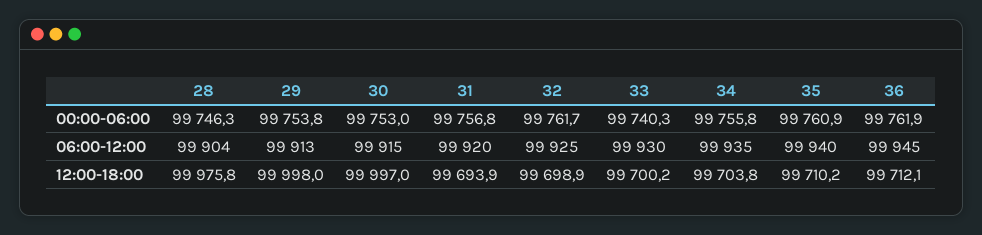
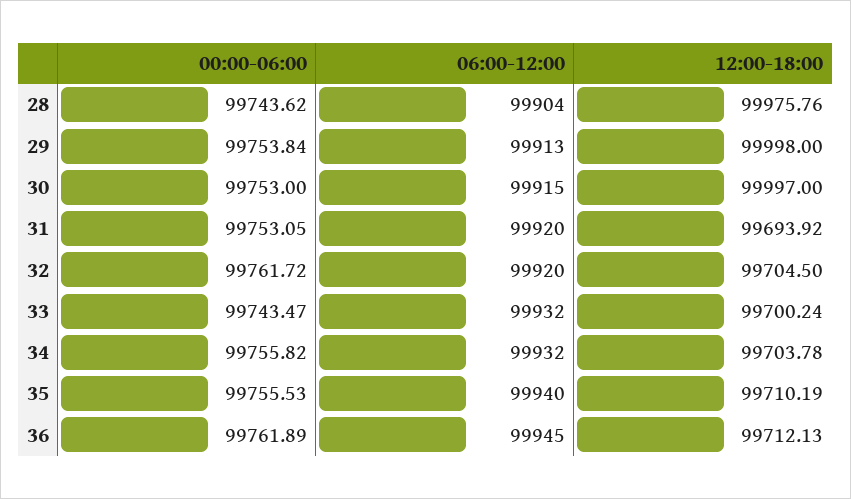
  {
    "28": {
-     "00:00-06:00": 99746.3,
+     "00:00-06:00": 99743.62,
      "06:00-12:00": 99904,
      "12:00-18:00": 99975.76
    },
    "29": {
      "00:00-06:00": 99753.84,
      "06:00-12:00": 99913,
      "12:00-18:00": 99998
    },
    "30": {
      "00:00-06:00": 99753,
      "06:00-12:00": 99915,
      "12:00-18:00": 99997
    },
    "31": {
-     "00:00-06:00": 99756.8,
+     "00:00-06:00": 99753.05,
      "06:00-12:00": 99920,
      "12:00-18:00": 99693.92
    },
    "32": {
      "00:00-06:00": 99761.72,
-     "06:00-12:00": 99925,
+     "06:00-12:00": 99920,
-     "12:00-18:00": 99698.9
+     "12:00-18:00": 99704.5
    },
    "33": {
-     "00:00-06:00": 99740.3,
+     "00:00-06:00": 99743.47,
-     "06:00-12:00": 99930,
+     "06:00-12:00": 99932,
      "12:00-18:00": 99700.24
    },
    "34": {
      "00:00-06:00": 99755.82,
-     "06:00-12:00": 99935,
+     "06:00-12:00": 99932,
      "12:00-18:00": 99703.78
    },
    "35": {
-     "00:00-06:00": 99760.9,
+     "00:00-06:00": 99755.53,
      "06:00-12:00": 99940,
      "12:00-18:00": 99710.19
    },
    "36": {
      "00:00-06:00": 99761.89,
      "06:00-12:00": 99945,
      "12:00-18:00": 99712.13
    }
  }

